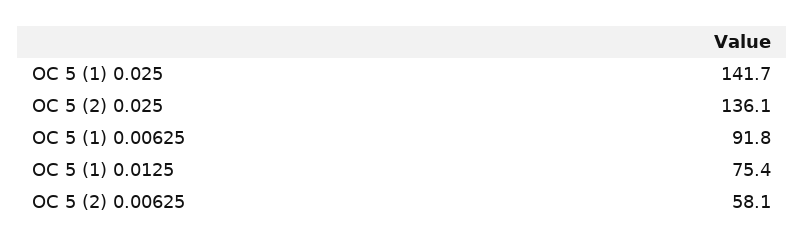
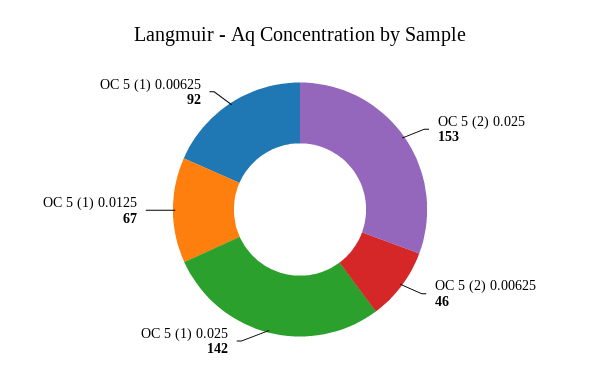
  {
    "OC 5 (1) 0.025": 141.7,
-   "OC 5 (2) 0.025": 136.1,
+   "OC 5 (2) 0.025": 153,
    "OC 5 (1) 0.00625": 91.8,
-   "OC 5 (1) 0.0125": 75.4,
+   "OC 5 (1) 0.0125": 67,
-   "OC 5 (2) 0.00625": 58.1
+   "OC 5 (2) 0.00625": 46
  }

